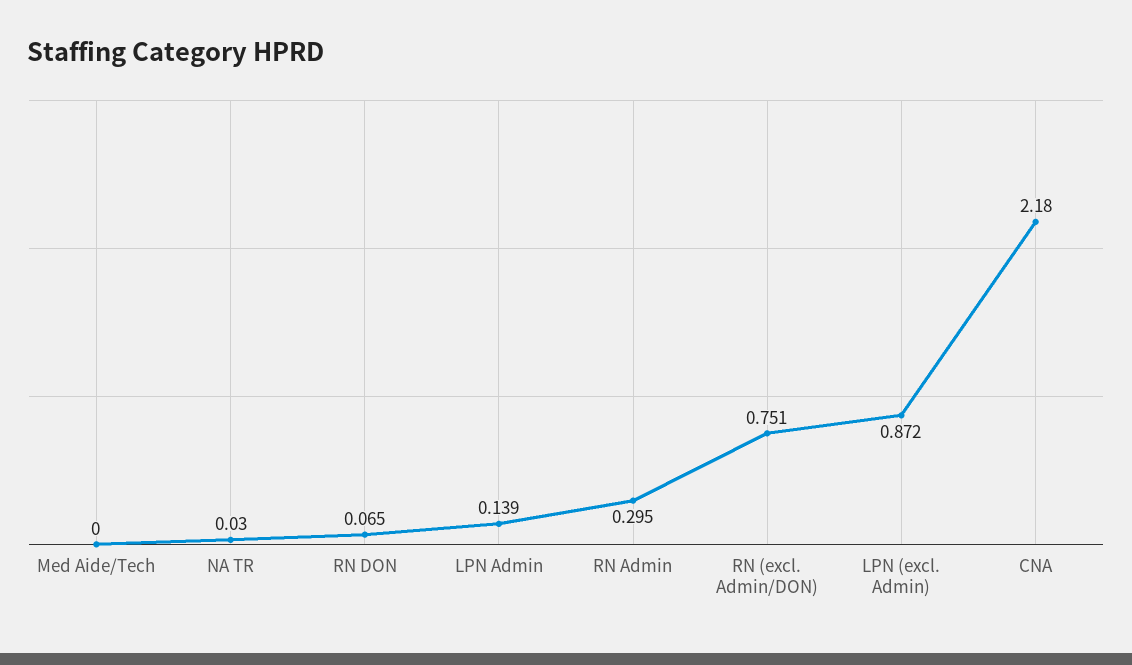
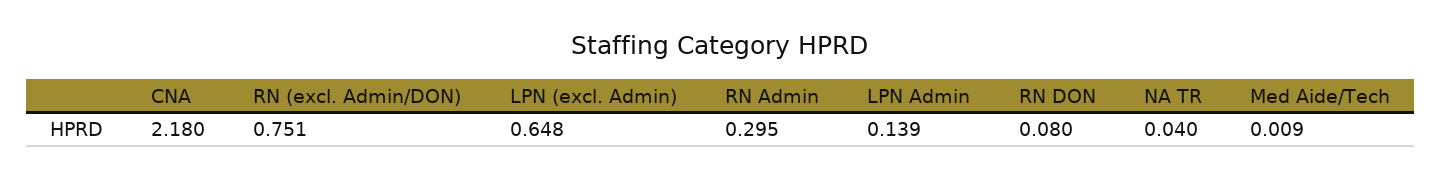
  {
-   "Med Aide/Tech": 0,
+   "Med Aide/Tech": 0.009,
-   "NA TR": 0.03,
+   "NA TR": 0.04,
-   "RN DON": 0.065,
+   "RN DON": 0.08,
    "LPN Admin": 0.139,
    "RN Admin": 0.295,
    "RN (excl. Admin/DON)": 0.751,
-   "LPN (excl. Admin)": 0.872,
+   "LPN (excl. Admin)": 0.648,
    "CNA": 2.18
  }

